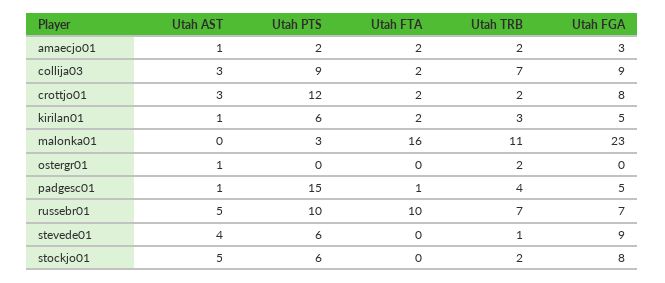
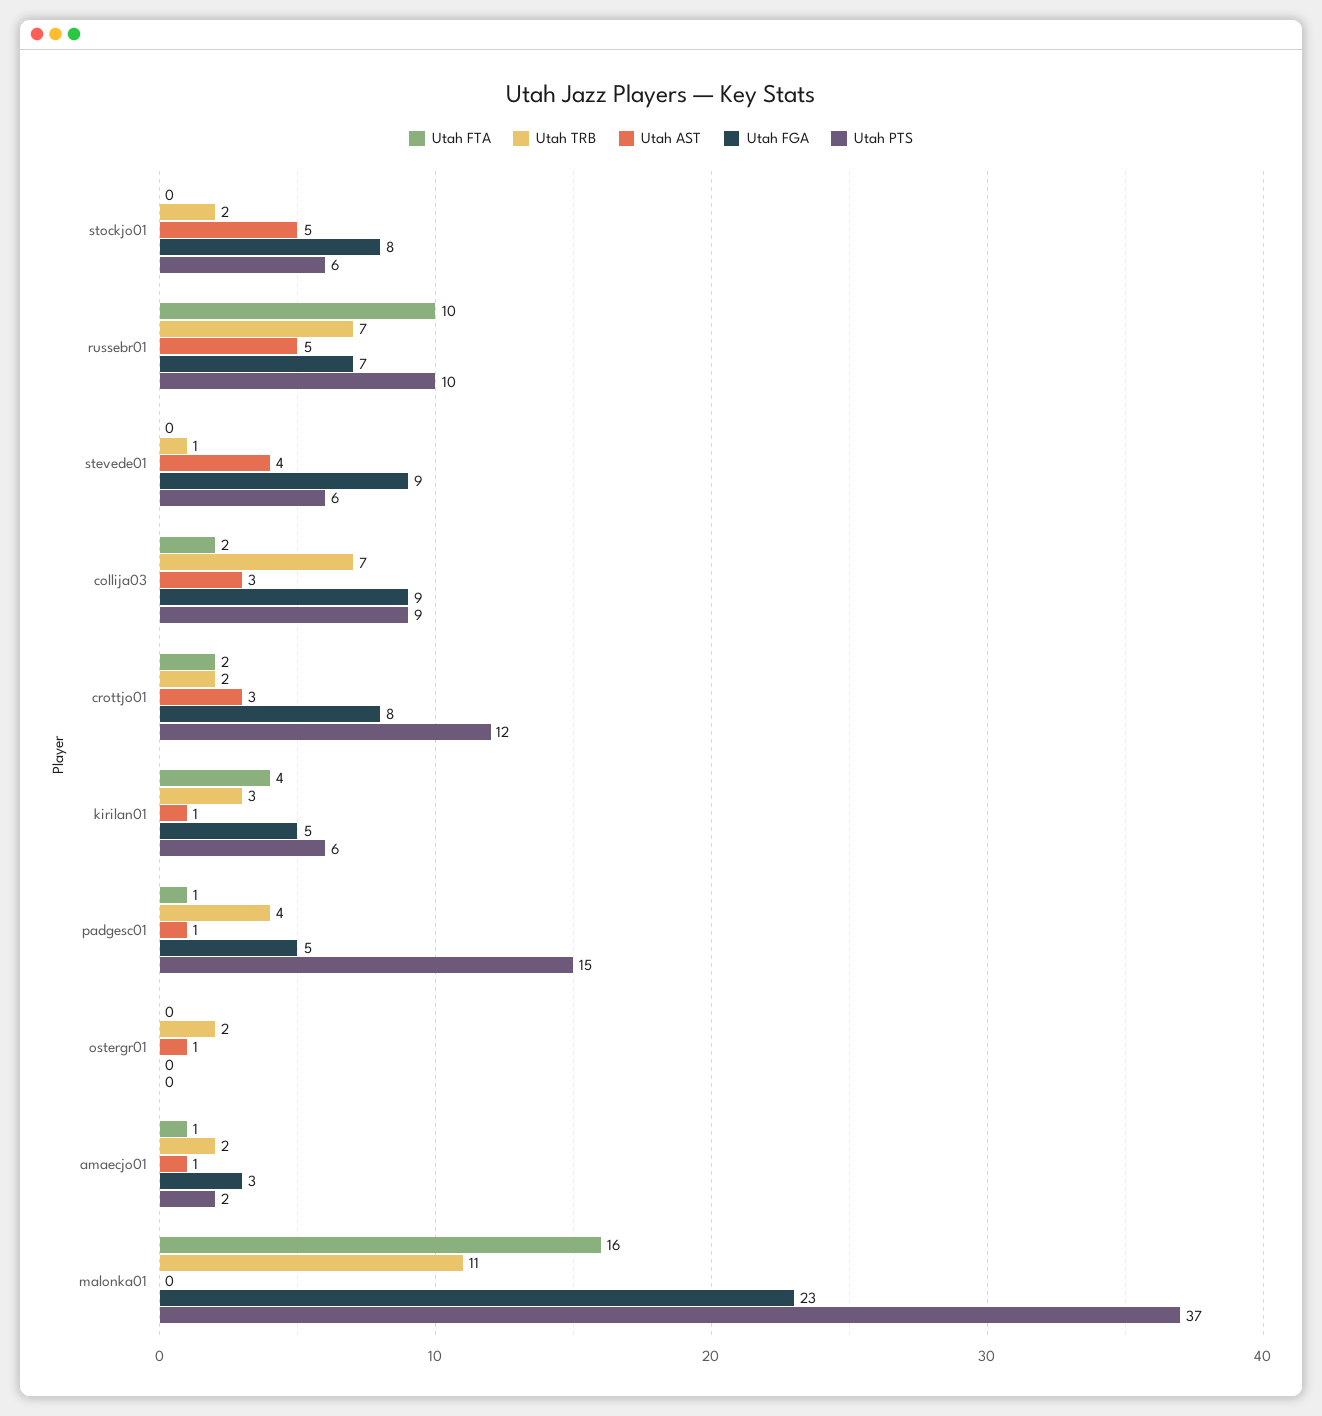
  {
    "Utah AST": {
      "amaecjo01": 1,
      "collija03": 3,
      "crottjo01": 3,
      "kirilan01": 1,
      "malonka01": 0,
      "ostergr01": 1,
      "padgesc01": 1,
      "russebr01": 5,
      "stevede01": 4,
      "stockjo01": 5
    },
    "Utah PTS": {
      "amaecjo01": 2,
      "collija03": 9,
      "crottjo01": 12,
      "kirilan01": 6,
-     "malonka01": 3,
+     "malonka01": 37,
      "ostergr01": 0,
      "padgesc01": 15,
      "russebr01": 10,
      "stevede01": 6,
      "stockjo01": 6
    },
    "Utah FTA": {
-     "amaecjo01": 2,
+     "amaecjo01": 1,
      "collija03": 2,
      "crottjo01": 2,
-     "kirilan01": 2,
+     "kirilan01": 4,
      "malonka01": 16,
      "ostergr01": 0,
      "padgesc01": 1,
      "russebr01": 10,
      "stevede01": 0,
      "stockjo01": 0
    },
    "Utah TRB": {
      "amaecjo01": 2,
      "collija03": 7,
      "crottjo01": 2,
      "kirilan01": 3,
      "malonka01": 11,
      "ostergr01": 2,
      "padgesc01": 4,
      "russebr01": 7,
      "stevede01": 1,
      "stockjo01": 2
    },
    "Utah FGA": {
      "amaecjo01": 3,
      "collija03": 9,
      "crottjo01": 8,
      "kirilan01": 5,
      "malonka01": 23,
      "ostergr01": 0,
      "padgesc01": 5,
      "russebr01": 7,
      "stevede01": 9,
      "stockjo01": 8
    }
  }

